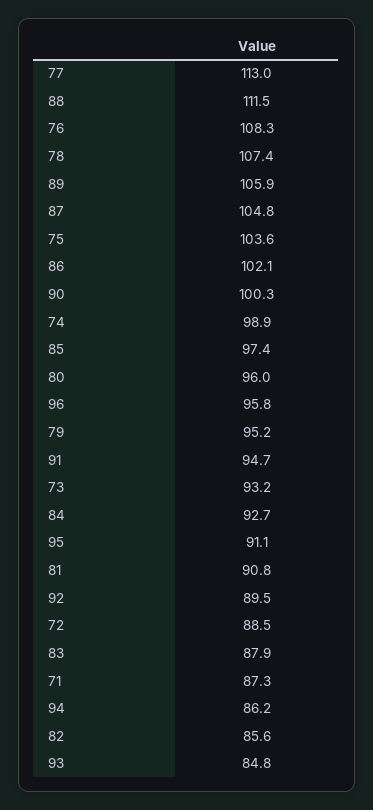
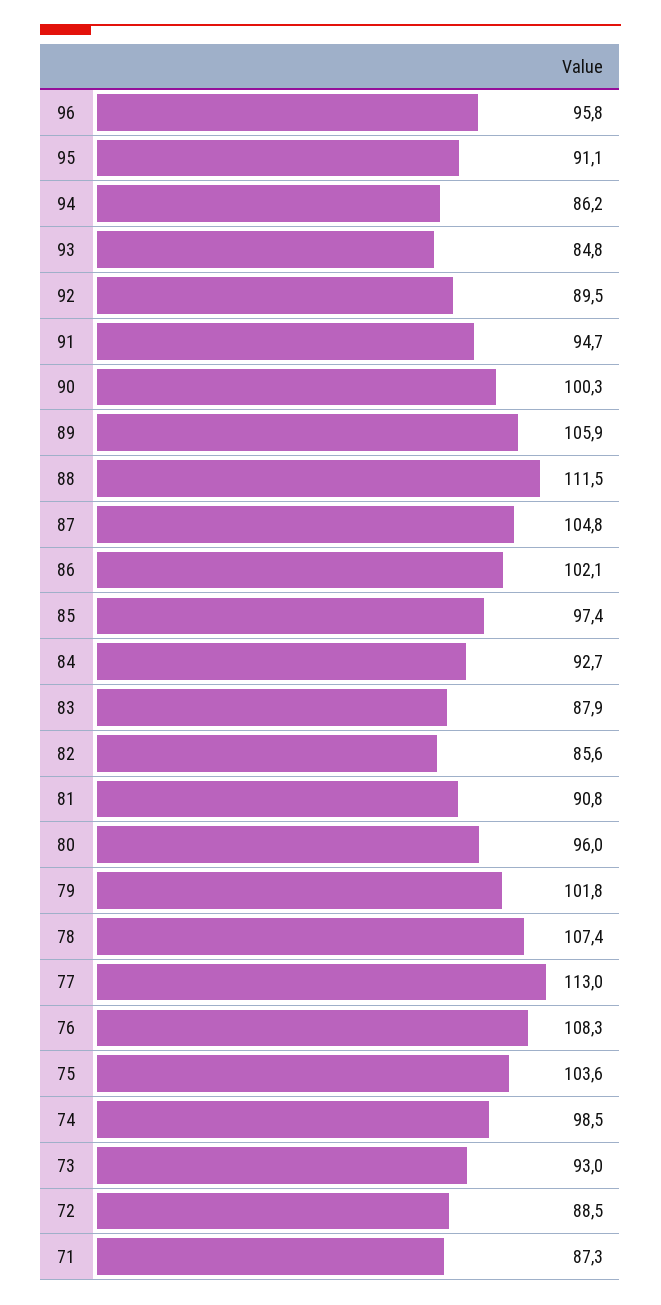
  {
    "77": 113,
    "88": 111.5,
    "76": 108.3,
    "78": 107.4,
    "89": 105.9,
    "87": 104.8,
    "75": 103.6,
    "86": 102.1,
    "90": 100.3,
-   "74": 98.9,
+   "74": 98.5,
    "85": 97.4,
    "80": 96,
    "96": 95.8,
-   "79": 95.2,
+   "79": 101.8,
    "91": 94.7,
-   "73": 93.2,
+   "73": 93,
    "84": 92.7,
    "95": 91.1,
    "81": 90.8,
    "92": 89.5,
    "72": 88.5,
    "83": 87.9,
    "71": 87.3,
    "94": 86.2,
    "82": 85.6,
    "93": 84.8
  }

